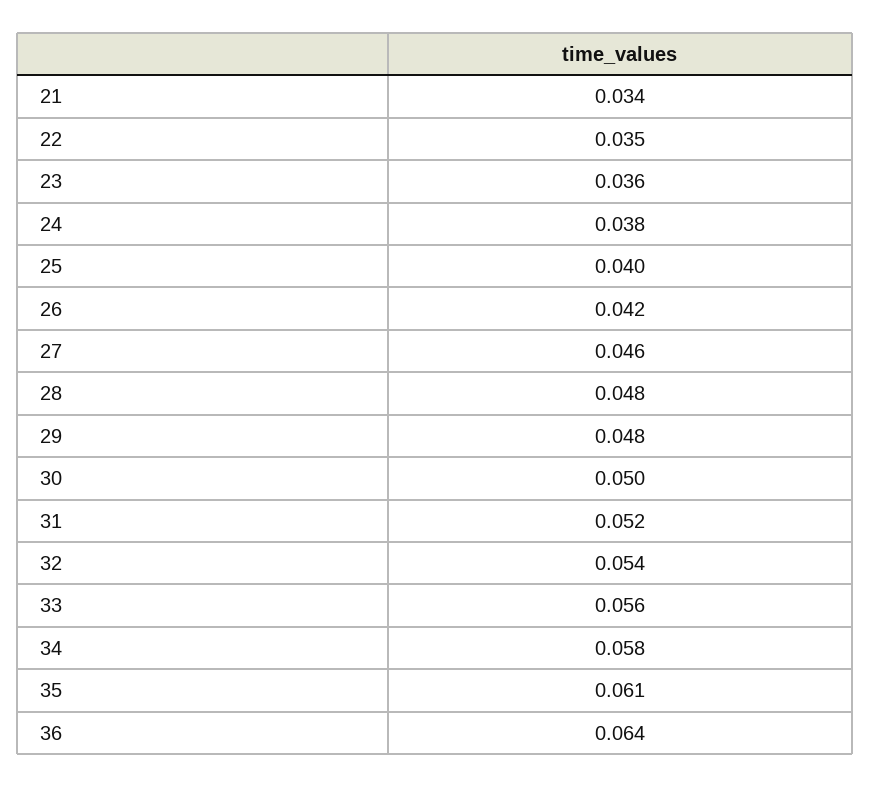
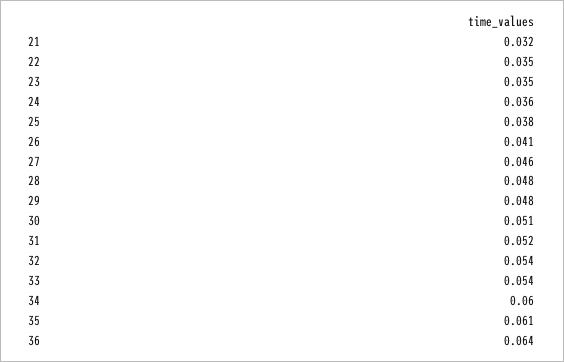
  {
-   "21": 0.034,
+   "21": 0.032,
    "22": 0.035,
-   "23": 0.036,
+   "23": 0.035,
-   "24": 0.038,
+   "24": 0.036,
-   "25": 0.04,
+   "25": 0.038,
-   "26": 0.042,
+   "26": 0.041,
    "27": 0.046,
    "28": 0.048,
    "29": 0.048,
-   "30": 0.05,
+   "30": 0.051,
    "31": 0.052,
    "32": 0.054,
-   "33": 0.056,
+   "33": 0.054,
-   "34": 0.058,
+   "34": 0.06,
    "35": 0.061,
    "36": 0.064
  }

